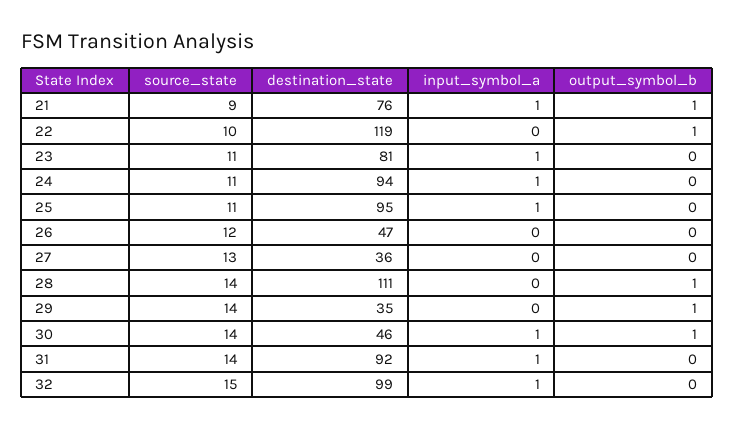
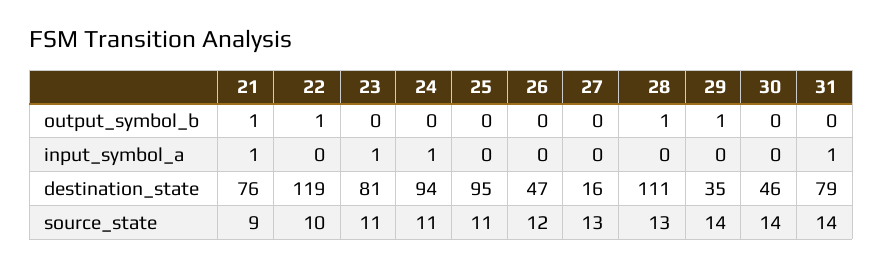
  {
    "source_state": {
      "21": 9,
      "22": 10,
      "23": 11,
      "24": 11,
      "25": 11,
      "26": 12,
      "27": 13,
-     "28": 14,
+     "28": 13,
      "29": 14,
      "30": 14,
-     "31": 14,
+     "31": 14
-     "32": 15
    },
    "destination_state": {
      "21": 76,
      "22": 119,
      "23": 81,
      "24": 94,
      "25": 95,
      "26": 47,
-     "27": 36,
+     "27": 16,
      "28": 111,
      "29": 35,
      "30": 46,
-     "31": 92,
+     "31": 79
-     "32": 99
    },
    "input_symbol_a": {
      "21": 1,
      "22": 0,
      "23": 1,
      "24": 1,
-     "25": 1,
+     "25": 0,
      "26": 0,
      "27": 0,
      "28": 0,
      "29": 0,
-     "30": 1,
+     "30": 0,
-     "31": 1,
+     "31": 1
-     "32": 1
    },
    "output_symbol_b": {
      "21": 1,
      "22": 1,
      "23": 0,
      "24": 0,
      "25": 0,
      "26": 0,
      "27": 0,
      "28": 1,
      "29": 1,
-     "30": 1,
+     "30": 0,
-     "31": 0,
+     "31": 0
-     "32": 0
    }
  }

